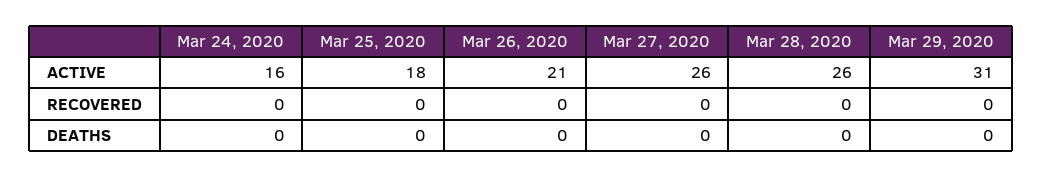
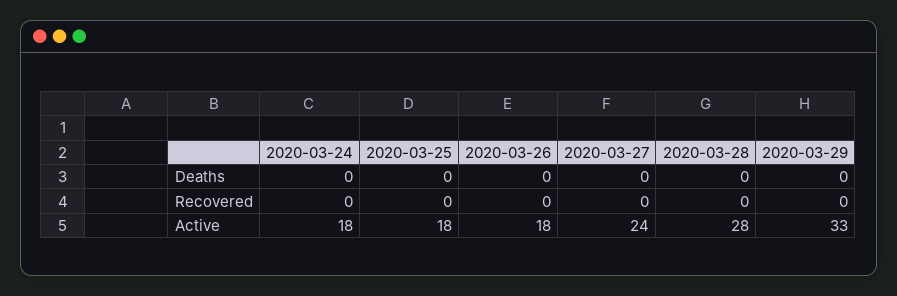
  {
    "Mar 24, 2020": {
-     "ACTIVE": 16,
+     "ACTIVE": 18,
      "RECOVERED": 0,
      "DEATHS": 0
    },
    "Mar 25, 2020": {
      "ACTIVE": 18,
      "RECOVERED": 0,
      "DEATHS": 0
    },
    "Mar 26, 2020": {
-     "ACTIVE": 21,
+     "ACTIVE": 18,
      "RECOVERED": 0,
      "DEATHS": 0
    },
    "Mar 27, 2020": {
-     "ACTIVE": 26,
+     "ACTIVE": 24,
      "RECOVERED": 0,
      "DEATHS": 0
    },
    "Mar 28, 2020": {
-     "ACTIVE": 26,
+     "ACTIVE": 28,
      "RECOVERED": 0,
      "DEATHS": 0
    },
    "Mar 29, 2020": {
-     "ACTIVE": 31,
+     "ACTIVE": 33,
      "RECOVERED": 0,
      "DEATHS": 0
    }
  }

